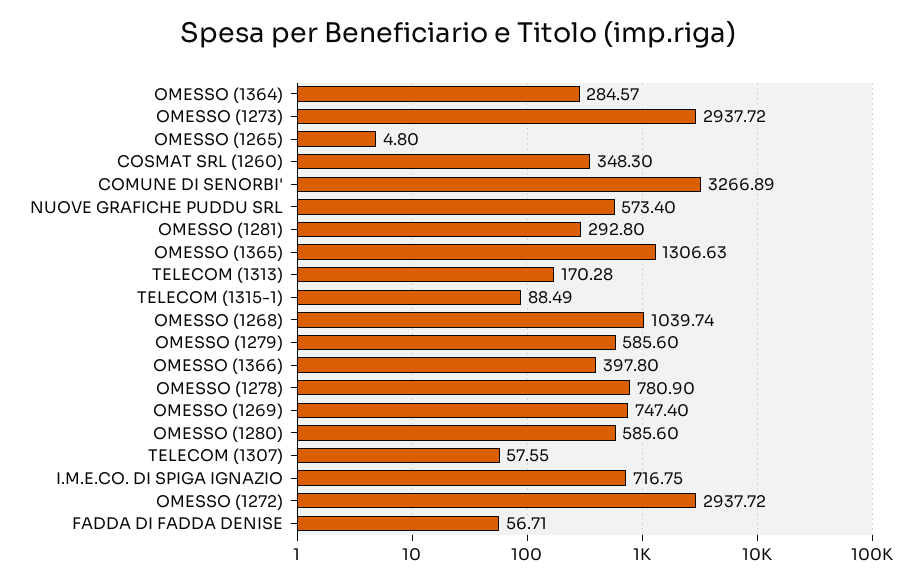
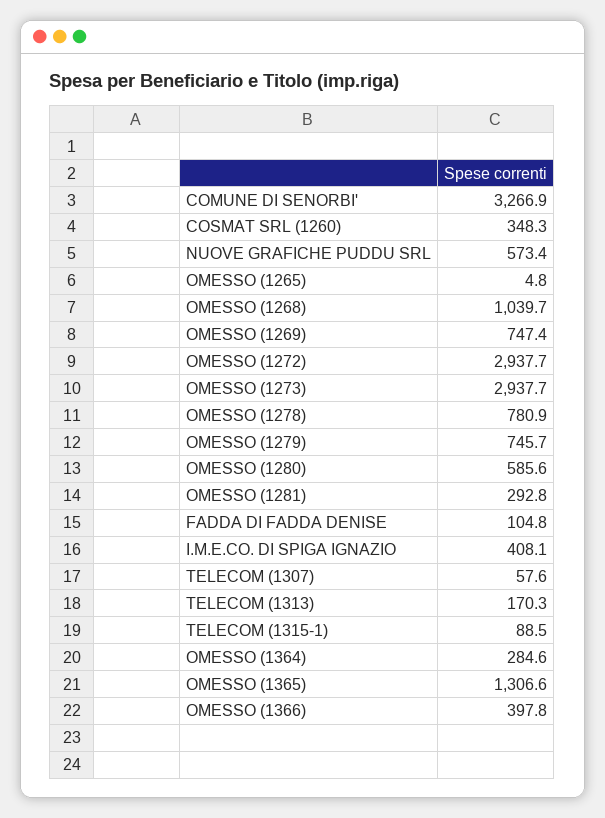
  {
    "OMESSO (1364)": 284.57,
    "OMESSO (1273)": 2937.72,
    "OMESSO (1265)": 4.8,
    "COSMAT SRL (1260)": 348.3,
    "COMUNE DI SENORBI'": 3266.89,
    "NUOVE GRAFICHE PUDDU SRL": 573.4,
    "OMESSO (1281)": 292.8,
    "OMESSO (1365)": 1306.63,
    "TELECOM (1313)": 170.28,
    "TELECOM (1315-1)": 88.49,
    "OMESSO (1268)": 1039.74,
-   "OMESSO (1279)": 585.6,
+   "OMESSO (1279)": 745.7,
    "OMESSO (1366)": 397.8,
    "OMESSO (1278)": 780.9,
    "OMESSO (1269)": 747.4,
    "OMESSO (1280)": 585.6,
    "TELECOM (1307)": 57.55,
-   "I.M.E.CO. DI SPIGA IGNAZIO": 716.75,
+   "I.M.E.CO. DI SPIGA IGNAZIO": 408.1,
    "OMESSO (1272)": 2937.72,
-   "FADDA DI FADDA DENISE": 56.71
+   "FADDA DI FADDA DENISE": 104.8
  }

